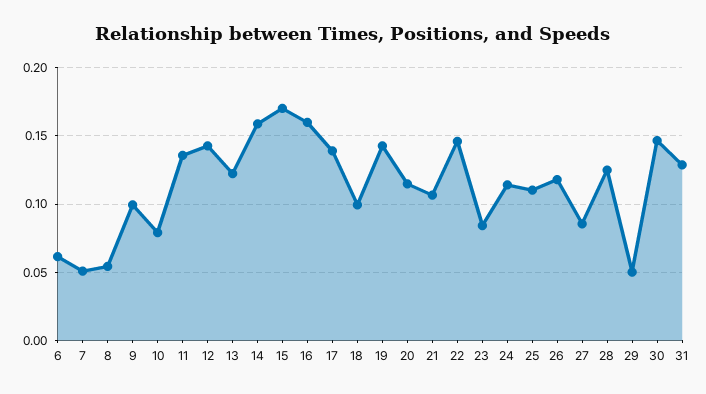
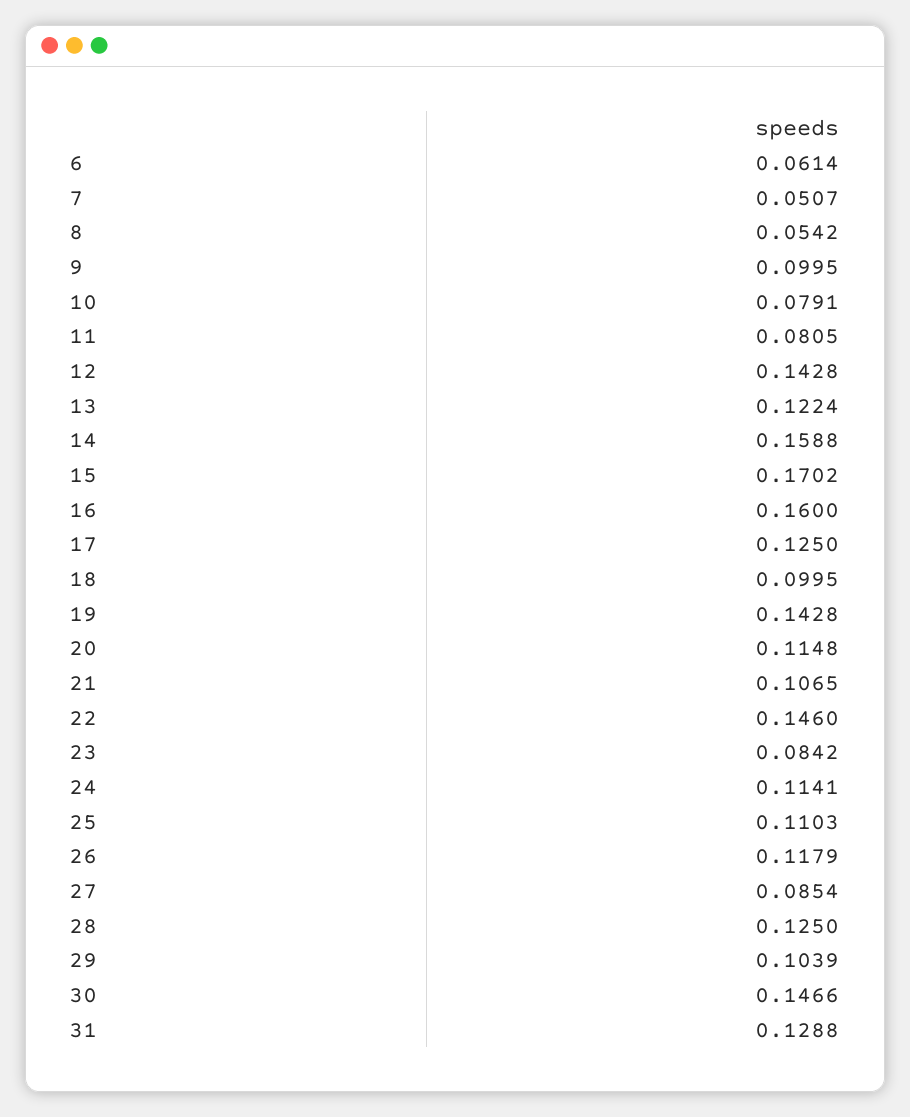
  {
    "6": 0.0614,
    "7": 0.0507,
    "8": 0.0542,
    "9": 0.0995,
    "10": 0.0791,
-   "11": 0.135,
+   "11": 0.0805,
    "12": 0.1428,
    "13": 0.1224,
    "14": 0.1588,
    "15": 0.1702,
    "16": 0.16,
-   "17": 0.14,
+   "17": 0.125,
    "18": 0.0995,
    "19": 0.1428,
    "20": 0.1148,
    "21": 0.1065,
    "22": 0.146,
    "23": 0.0842,
    "24": 0.1141,
    "25": 0.1103,
    "26": 0.1179,
    "27": 0.0854,
    "28": 0.125,
-   "29": 0.05,
+   "29": 0.1039,
    "30": 0.1466,
    "31": 0.1288
  }

